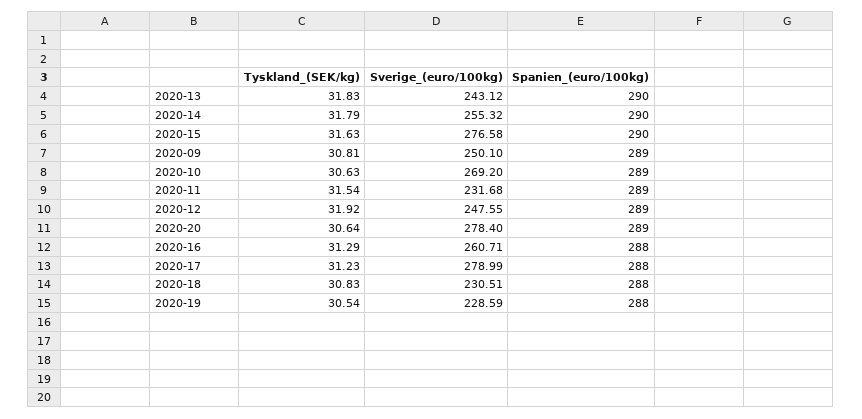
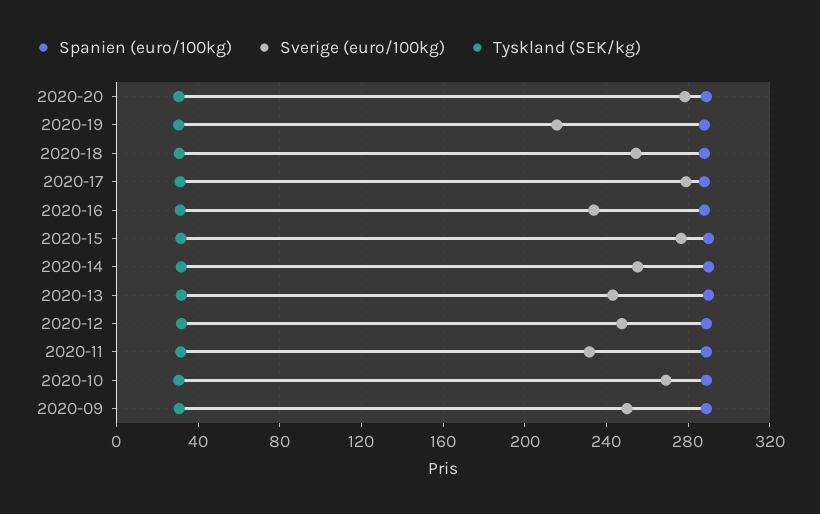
  {
    "Tyskland_(SEK/kg)": {
      "2020-13": 31.83,
      "2020-14": 31.79,
      "2020-15": 31.63,
      "2020-09": 30.81,
      "2020-10": 30.63,
      "2020-11": 31.54,
      "2020-12": 31.92,
      "2020-20": 30.64,
      "2020-16": 31.29,
      "2020-17": 31.23,
      "2020-18": 30.83,
      "2020-19": 30.54
    },
    "Sverige_(euro/100kg)": {
      "2020-13": 243.12,
      "2020-14": 255.32,
      "2020-15": 276.58,
      "2020-09": 250.1,
      "2020-10": 269.2,
      "2020-11": 231.68,
      "2020-12": 247.55,
      "2020-20": 278.4,
-     "2020-16": 260.71,
+     "2020-16": 235,
      "2020-17": 278.99,
-     "2020-18": 230.51,
+     "2020-18": 255,
-     "2020-19": 228.59
+     "2020-19": 215
    },
    "Spanien_(euro/100kg)": {
      "2020-13": 290,
      "2020-14": 290,
      "2020-15": 290,
      "2020-09": 289,
      "2020-10": 289,
      "2020-11": 289,
      "2020-12": 289,
      "2020-20": 289,
      "2020-16": 288,
      "2020-17": 288,
      "2020-18": 288,
      "2020-19": 288
    }
  }

